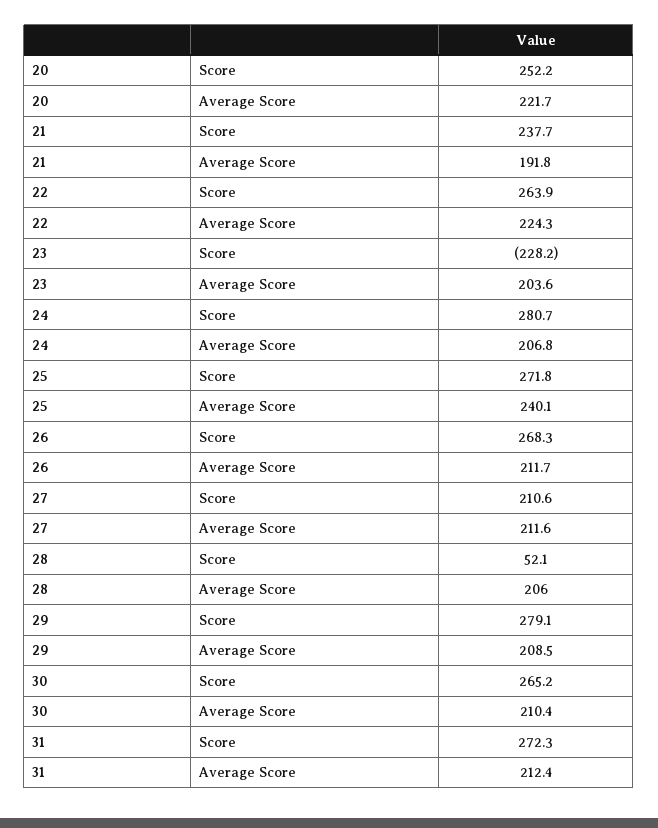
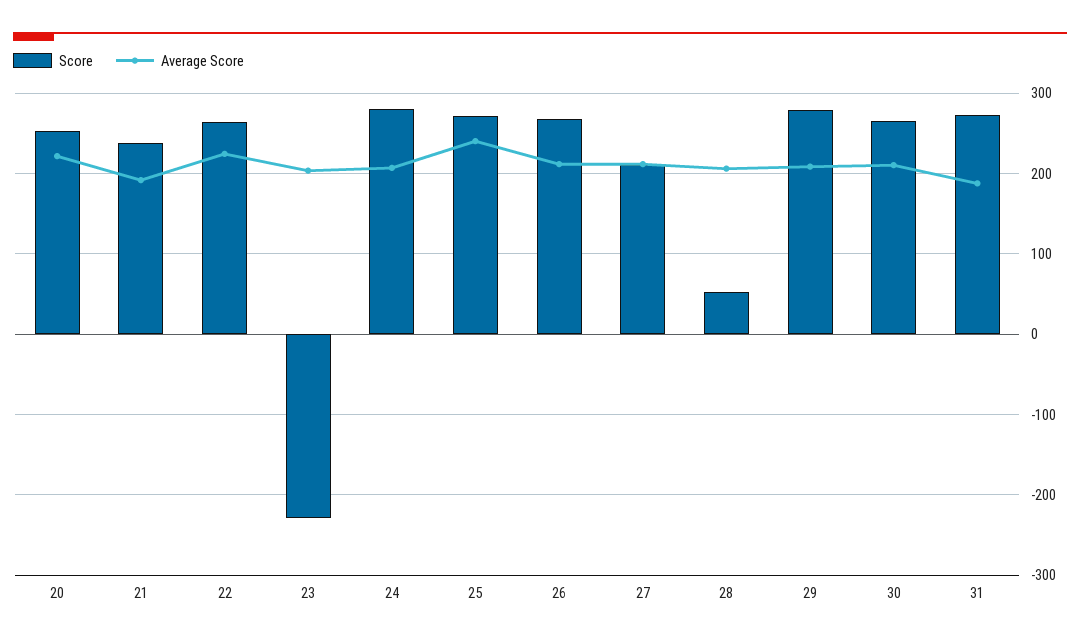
  {
    "Score": {
      "20": 252.2,
      "21": 237.7,
      "22": 263.9,
      "23": -228.2,
      "24": 280.7,
      "25": 271.8,
      "26": 268.3,
      "27": 210.6,
      "28": 52.1,
      "29": 279.1,
      "30": 265.2,
      "31": 272.3
    },
    "Average Score": {
      "20": 221.7,
      "21": 191.8,
      "22": 224.3,
      "23": 203.6,
      "24": 206.8,
      "25": 240.1,
      "26": 211.7,
      "27": 211.6,
      "28": 206,
      "29": 208.5,
      "30": 210.4,
-     "31": 212.4
+     "31": 190
    }
  }

